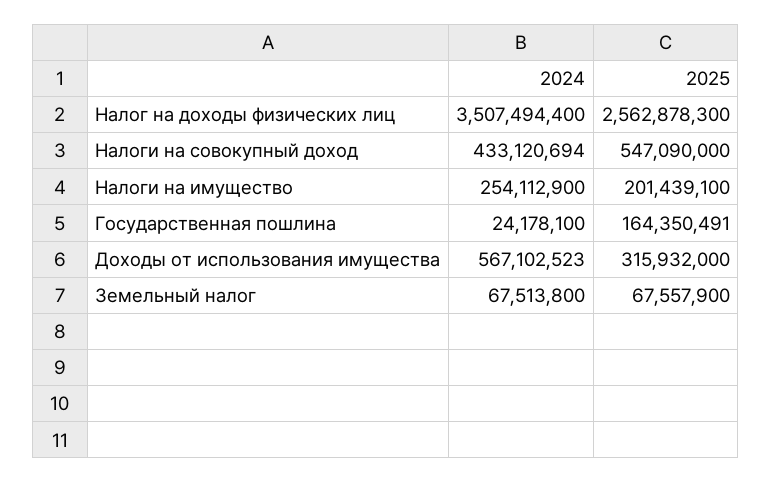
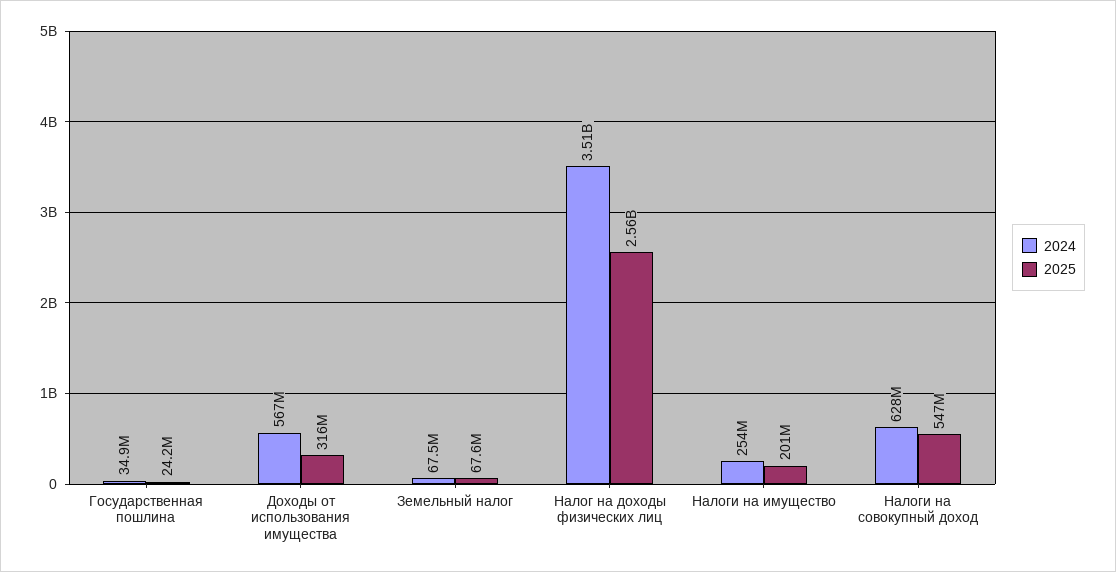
  {
    "2024": {
      "Налог на доходы физических лиц": 3507494400,
-     "Налоги на совокупный доход": 433120694,
+     "Налоги на совокупный доход": 628000000,
      "Налоги на имущество": 254112900,
-     "Государственная пошлина": 24178100,
+     "Государственная пошлина": 34900000,
      "Доходы от использования имущества": 567102523,
      "Земельный налог": 67513800
    },
    "2025": {
      "Налог на доходы физических лиц": 2562878300,
      "Налоги на совокупный доход": 547090000,
      "Налоги на имущество": 201439100,
-     "Государственная пошлина": 164350491,
+     "Государственная пошлина": 24200000,
      "Доходы от использования имущества": 315932000,
      "Земельный налог": 67557900
    }
  }

